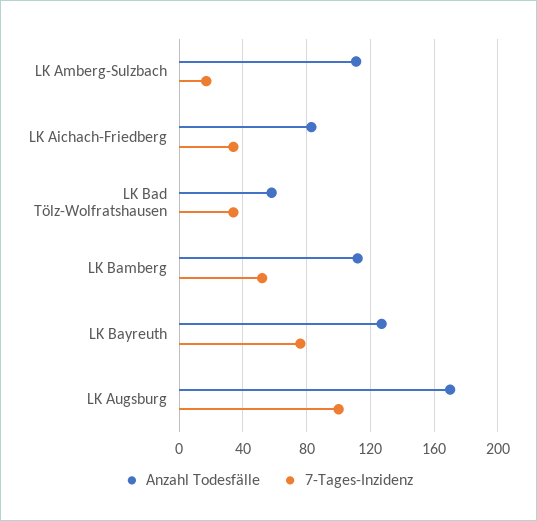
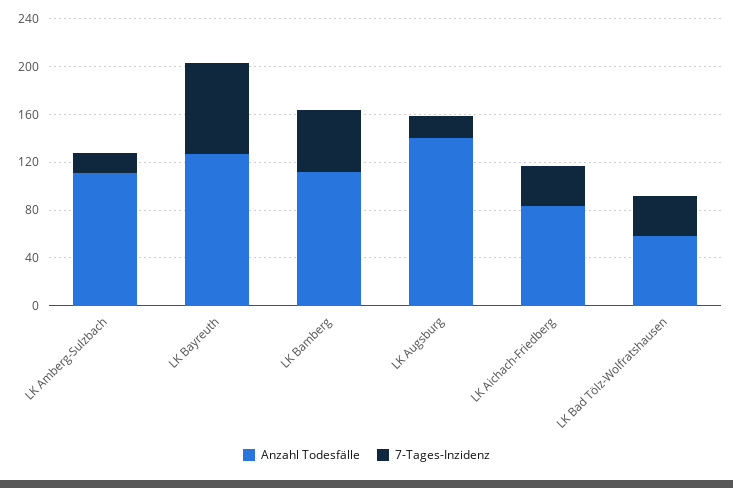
  {
    "Anzahl Todesfälle": {
      "LK Amberg-Sulzbach": 110,
      "LK Aichach-Friedberg": 85,
      "LK Bad Tölz-Wolfratshausen": 60,
      "LK Bamberg": 110,
      "LK Bayreuth": 125,
-     "LK Augsburg": 170
+     "LK Augsburg": 140
    },
    "7-Tages-Inzidenz": {
      "LK Amberg-Sulzbach": 15,
      "LK Aichach-Friedberg": 35,
      "LK Bad Tölz-Wolfratshausen": 35,
      "LK Bamberg": 50,
      "LK Bayreuth": 75,
-     "LK Augsburg": 100
+     "LK Augsburg": 20
    }
  }

